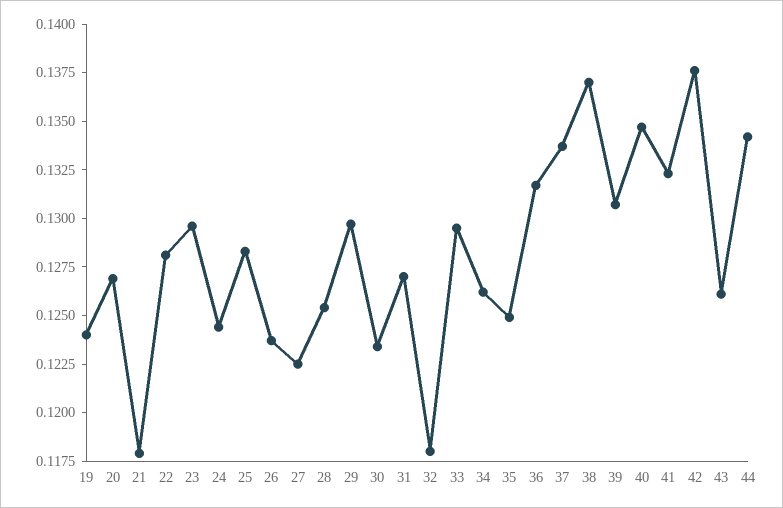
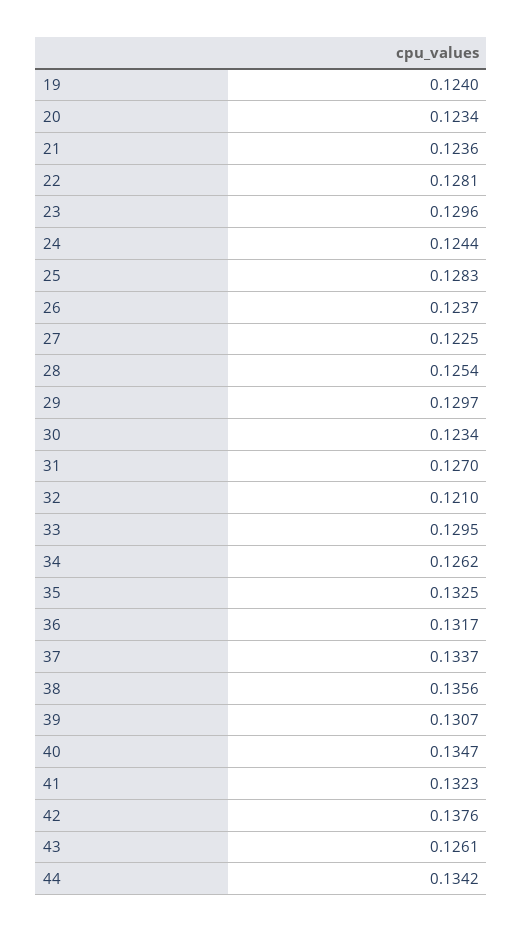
  {
    "19": 0.124,
-   "20": 0.127,
+   "20": 0.1234,
-   "21": 0.118,
+   "21": 0.1236,
    "22": 0.1281,
    "23": 0.1296,
    "24": 0.1244,
    "25": 0.1283,
    "26": 0.1237,
    "27": 0.1225,
    "28": 0.1254,
    "29": 0.1297,
    "30": 0.1234,
    "31": 0.127,
-   "32": 0.118,
+   "32": 0.121,
    "33": 0.1295,
    "34": 0.1262,
-   "35": 0.125,
+   "35": 0.1325,
    "36": 0.1317,
    "37": 0.1337,
-   "38": 0.137,
+   "38": 0.1356,
    "39": 0.1307,
    "40": 0.1347,
    "41": 0.1323,
    "42": 0.1376,
    "43": 0.1261,
    "44": 0.1342
  }

